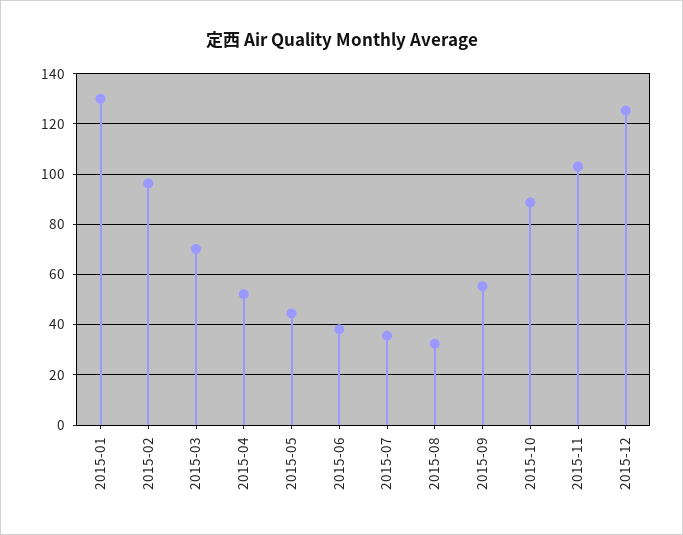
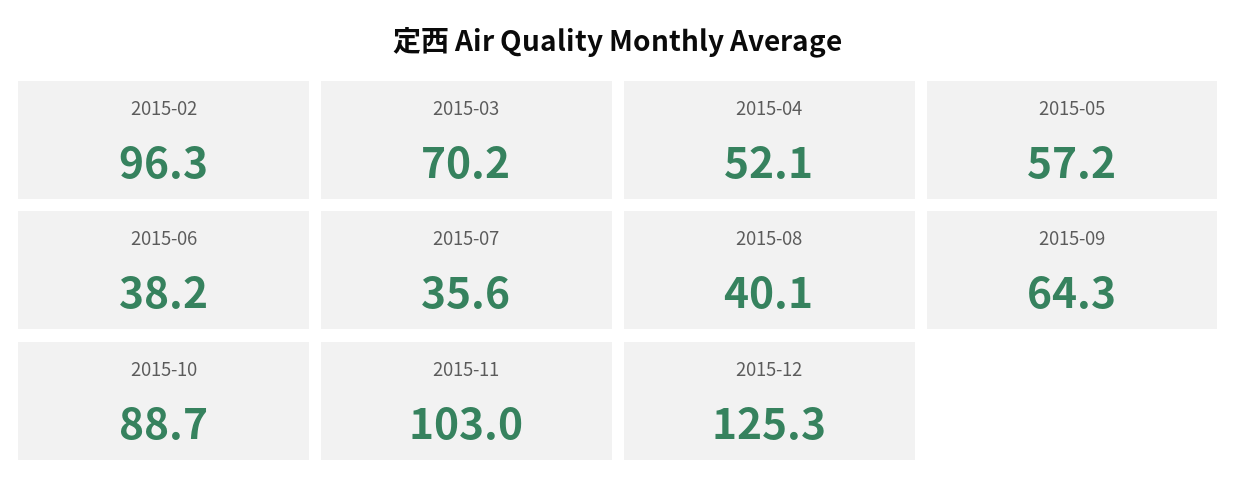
  {
-   "2015-01": 130,
    "2015-02": 96.3,
    "2015-03": 70.2,
    "2015-04": 52.1,
-   "2015-05": 45,
+   "2015-05": 57.2,
    "2015-06": 38.2,
    "2015-07": 35.6,
-   "2015-08": 32.5,
+   "2015-08": 40.1,
-   "2015-09": 55,
+   "2015-09": 64.3,
    "2015-10": 88.7,
    "2015-11": 103,
    "2015-12": 125.3
  }

